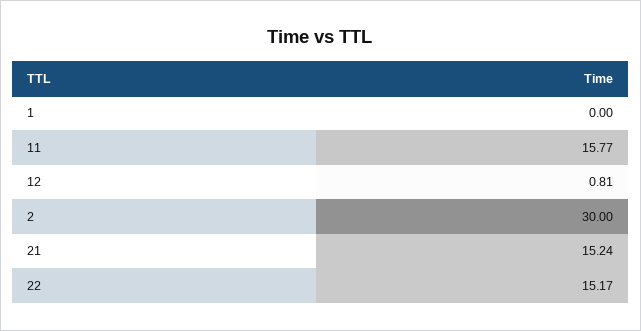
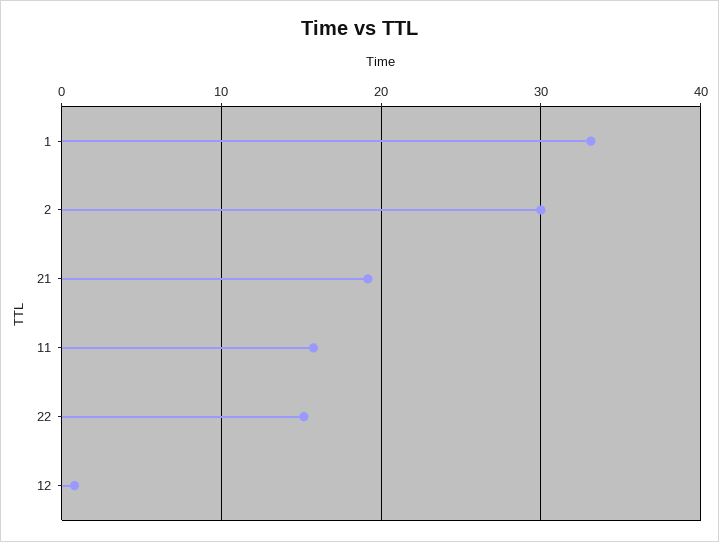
  {
-   "1": 0,
+   "1": 33,
    "11": 15.77,
    "12": 0.81,
    "2": 30,
-   "21": 15.24,
+   "21": 19,
    "22": 15.17
  }

